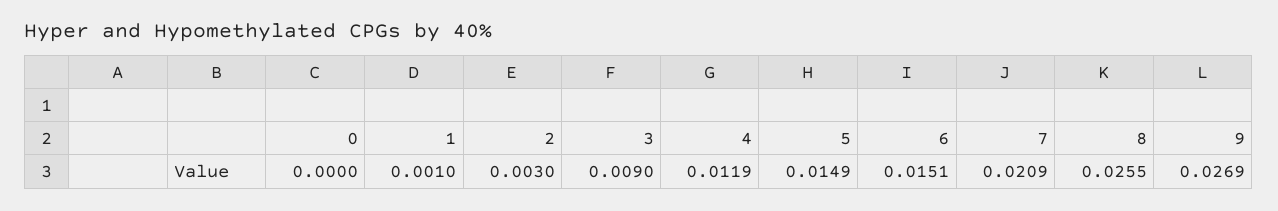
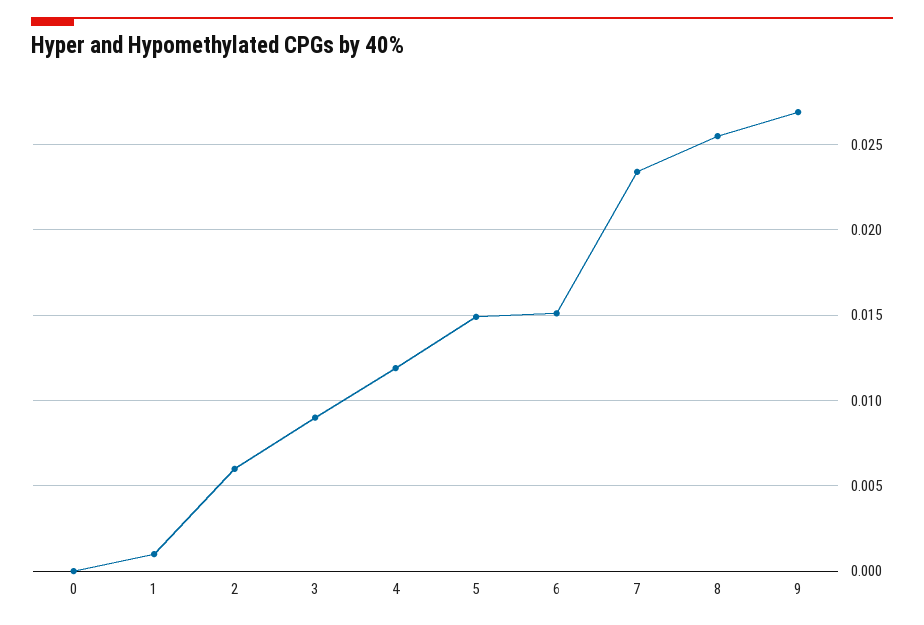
  {
    "0": 0,
    "1": 0.001,
-   "2": 0.003,
+   "2": 0.006,
    "3": 0.009,
    "4": 0.0119,
    "5": 0.0149,
    "6": 0.0151,
-   "7": 0.0209,
+   "7": 0.0235,
    "8": 0.0255,
    "9": 0.0269
  }

